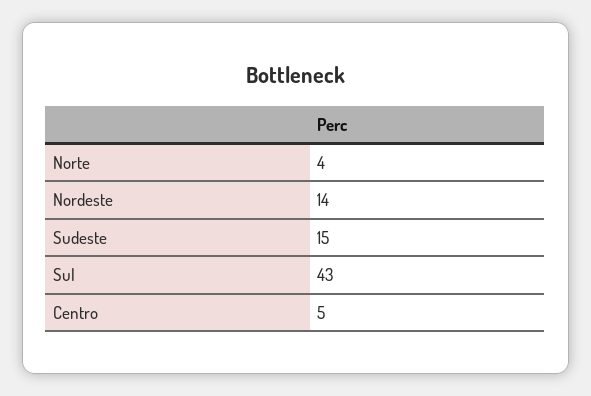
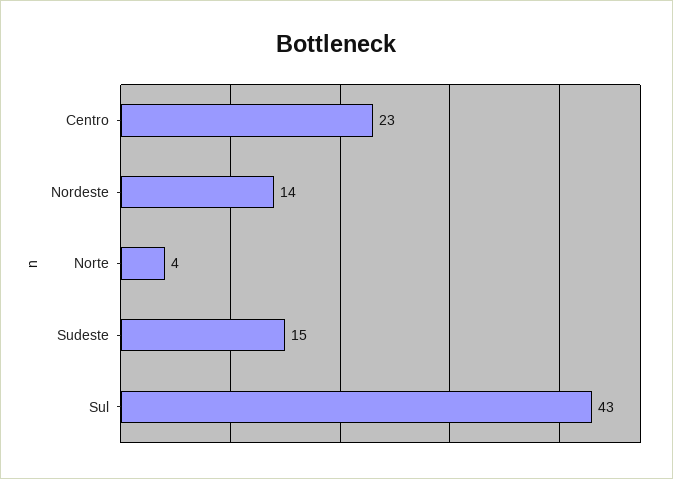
  {
    "Norte": 4,
    "Nordeste": 14,
    "Sudeste": 15,
    "Sul": 43,
-   "Centro": 5
+   "Centro": 23
  }

